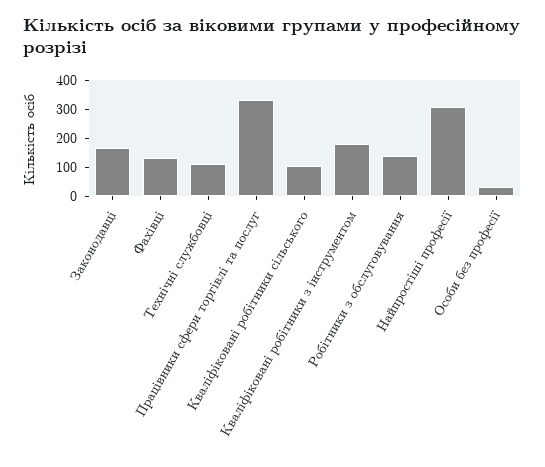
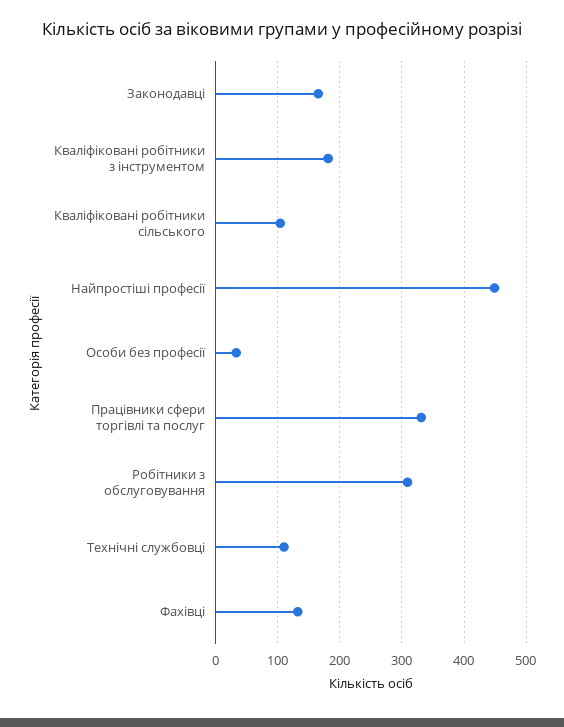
  {
    "Законодавці": 170,
    "Фахівці": 130,
    "Технічні службовці": 110,
    "Працівники сфери торгівлі та послуг": 330,
    "Кваліфіковані робітники сільського": 100,
    "Кваліфіковані робітники з інструментом": 180,
-   "Робітники з обслуговування": 150,
+   "Робітники з обслуговування": 310,
-   "Найпростіші професії": 300,
+   "Найпростіші професії": 450,
    "Особи без професії": 30
  }

